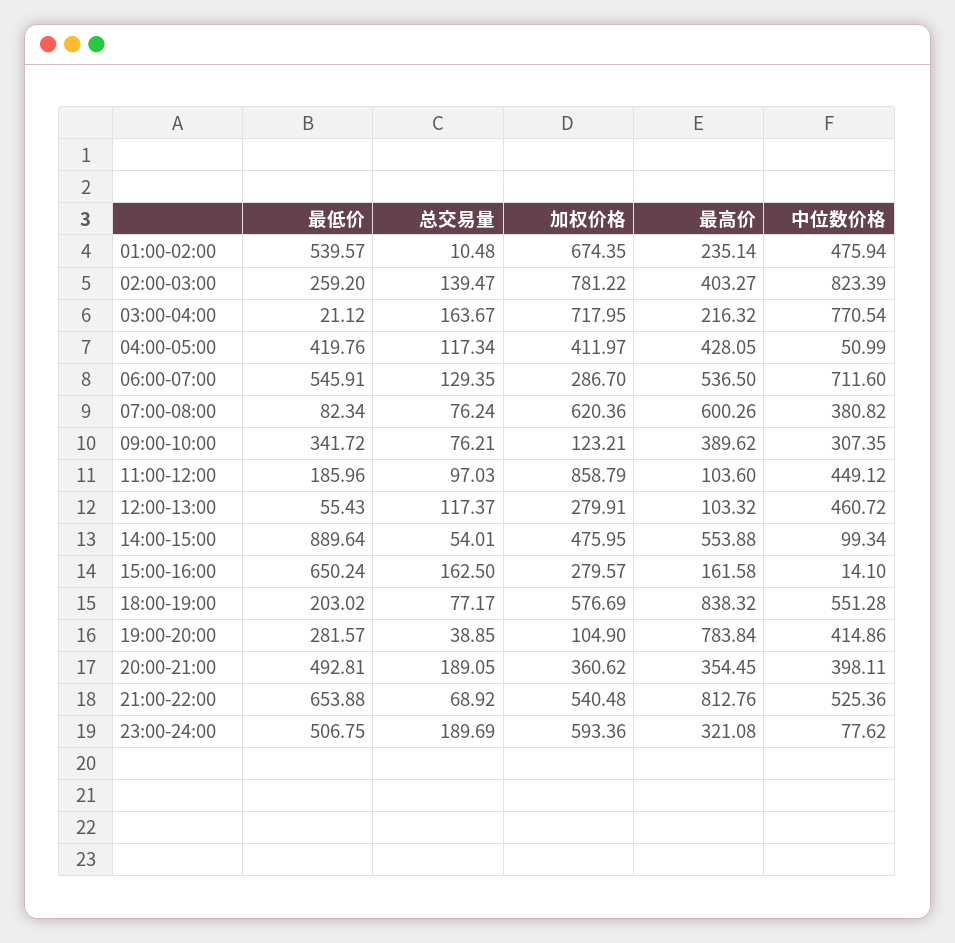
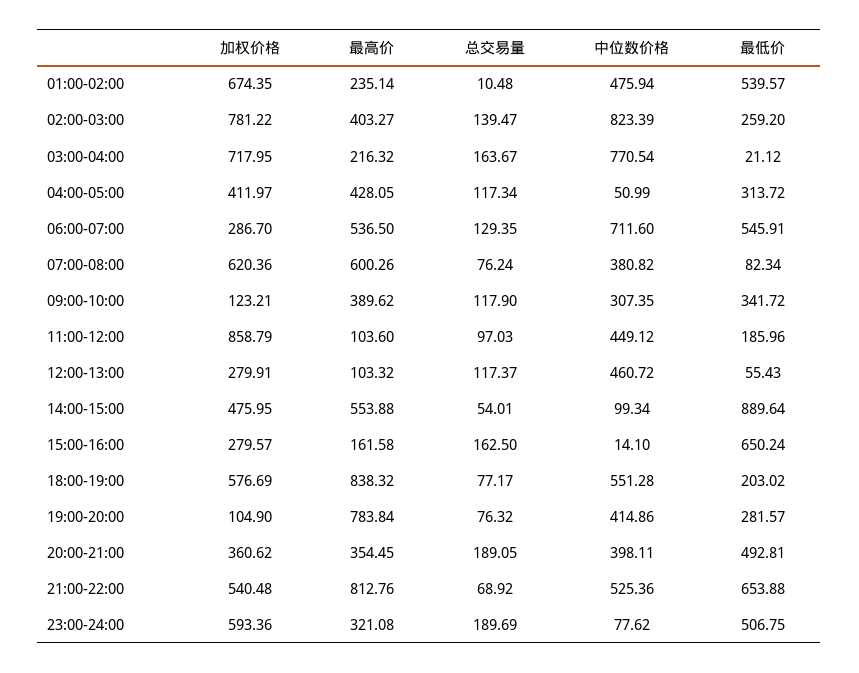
  {
    "最低价": {
      "01:00-02:00": 539.57,
      "02:00-03:00": 259.2,
      "03:00-04:00": 21.12,
-     "04:00-05:00": 419.76,
+     "04:00-05:00": 313.72,
      "06:00-07:00": 545.91,
      "07:00-08:00": 82.34,
      "09:00-10:00": 341.72,
      "11:00-12:00": 185.96,
      "12:00-13:00": 55.43,
      "14:00-15:00": 889.64,
      "15:00-16:00": 650.24,
      "18:00-19:00": 203.02,
      "19:00-20:00": 281.57,
      "20:00-21:00": 492.81,
      "21:00-22:00": 653.88,
      "23:00-24:00": 506.75
    },
    "总交易量": {
      "01:00-02:00": 10.48,
      "02:00-03:00": 139.47,
      "03:00-04:00": 163.67,
      "04:00-05:00": 117.34,
      "06:00-07:00": 129.35,
      "07:00-08:00": 76.24,
-     "09:00-10:00": 76.21,
+     "09:00-10:00": 117.9,
      "11:00-12:00": 97.03,
      "12:00-13:00": 117.37,
      "14:00-15:00": 54.01,
      "15:00-16:00": 162.5,
      "18:00-19:00": 77.17,
-     "19:00-20:00": 38.85,
+     "19:00-20:00": 76.32,
      "20:00-21:00": 189.05,
      "21:00-22:00": 68.92,
      "23:00-24:00": 189.69
    },
    "加权价格": {
      "01:00-02:00": 674.35,
      "02:00-03:00": 781.22,
      "03:00-04:00": 717.95,
      "04:00-05:00": 411.97,
      "06:00-07:00": 286.7,
      "07:00-08:00": 620.36,
      "09:00-10:00": 123.21,
      "11:00-12:00": 858.79,
      "12:00-13:00": 279.91,
      "14:00-15:00": 475.95,
      "15:00-16:00": 279.57,
      "18:00-19:00": 576.69,
      "19:00-20:00": 104.9,
      "20:00-21:00": 360.62,
      "21:00-22:00": 540.48,
      "23:00-24:00": 593.36
    },
    "最高价": {
      "01:00-02:00": 235.14,
      "02:00-03:00": 403.27,
      "03:00-04:00": 216.32,
      "04:00-05:00": 428.05,
      "06:00-07:00": 536.5,
      "07:00-08:00": 600.26,
      "09:00-10:00": 389.62,
      "11:00-12:00": 103.6,
      "12:00-13:00": 103.32,
      "14:00-15:00": 553.88,
      "15:00-16:00": 161.58,
      "18:00-19:00": 838.32,
      "19:00-20:00": 783.84,
      "20:00-21:00": 354.45,
      "21:00-22:00": 812.76,
      "23:00-24:00": 321.08
    },
    "中位数价格": {
      "01:00-02:00": 475.94,
      "02:00-03:00": 823.39,
      "03:00-04:00": 770.54,
      "04:00-05:00": 50.99,
      "06:00-07:00": 711.6,
      "07:00-08:00": 380.82,
      "09:00-10:00": 307.35,
      "11:00-12:00": 449.12,
      "12:00-13:00": 460.72,
      "14:00-15:00": 99.34,
      "15:00-16:00": 14.1,
      "18:00-19:00": 551.28,
      "19:00-20:00": 414.86,
      "20:00-21:00": 398.11,
      "21:00-22:00": 525.36,
      "23:00-24:00": 77.62
    }
  }

